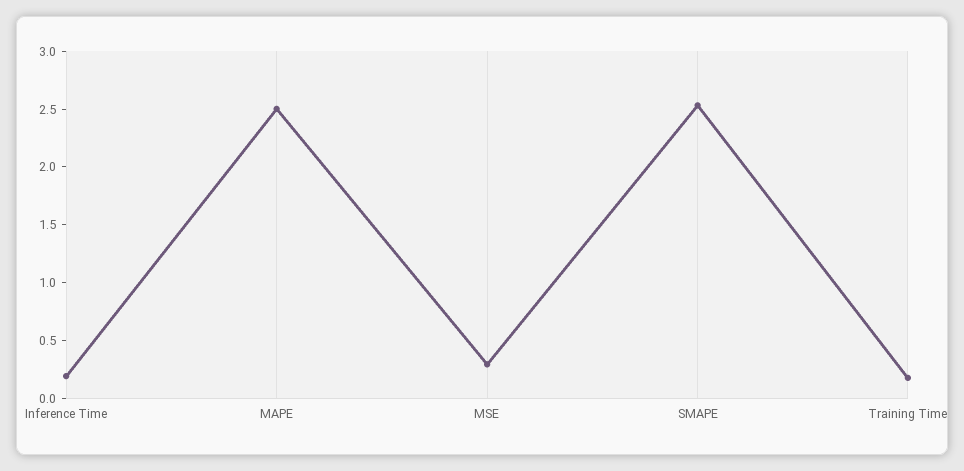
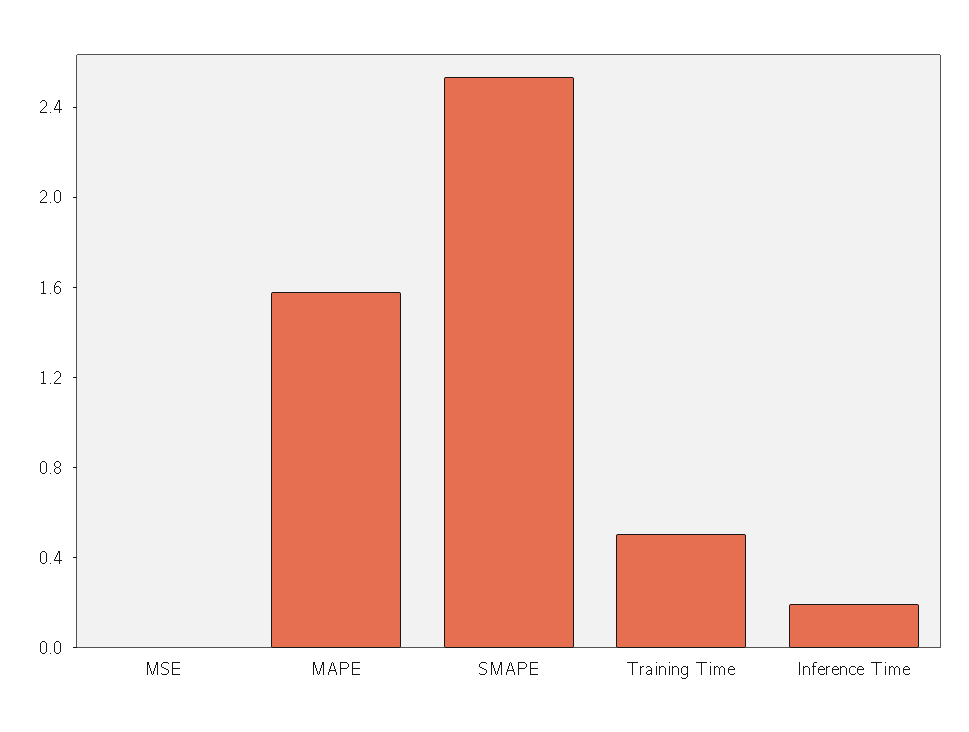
  {
    "Inference Time": 0.2,
-   "MAPE": 2.5,
+   "MAPE": 1.6,
-   "MSE": 0.3,
+   "MSE": 0,
    "SMAPE": 2.5,
-   "Training Time": 0.2
+   "Training Time": 0.5
  }

